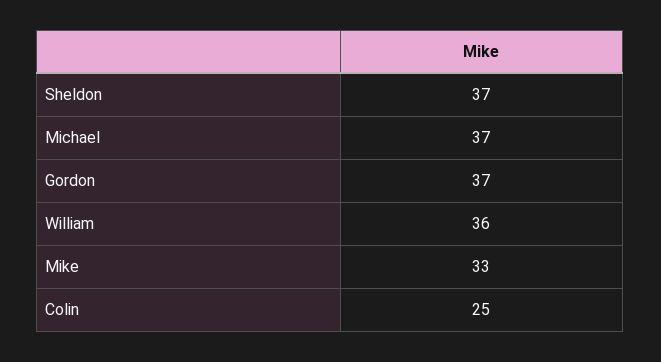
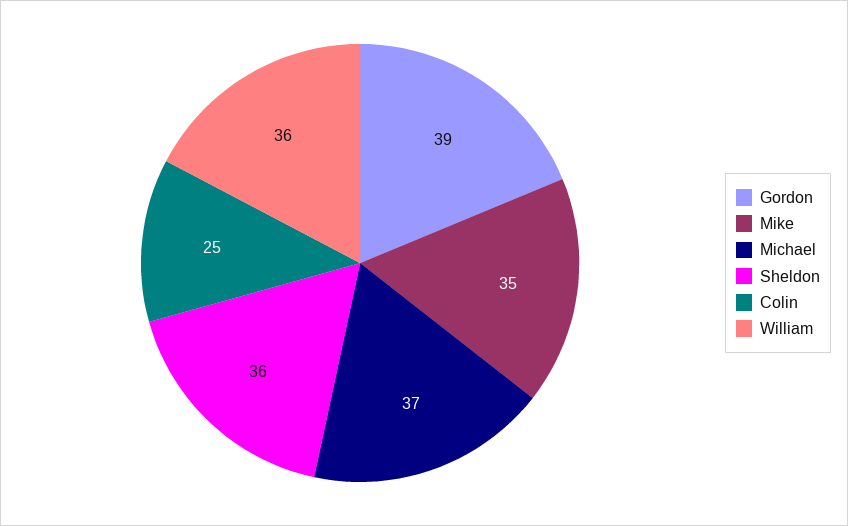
  {
-   "Sheldon": 37,
+   "Sheldon": 36,
    "Michael": 37,
-   "Gordon": 37,
+   "Gordon": 39,
    "William": 36,
-   "Mike": 33,
+   "Mike": 35,
    "Colin": 25
  }

